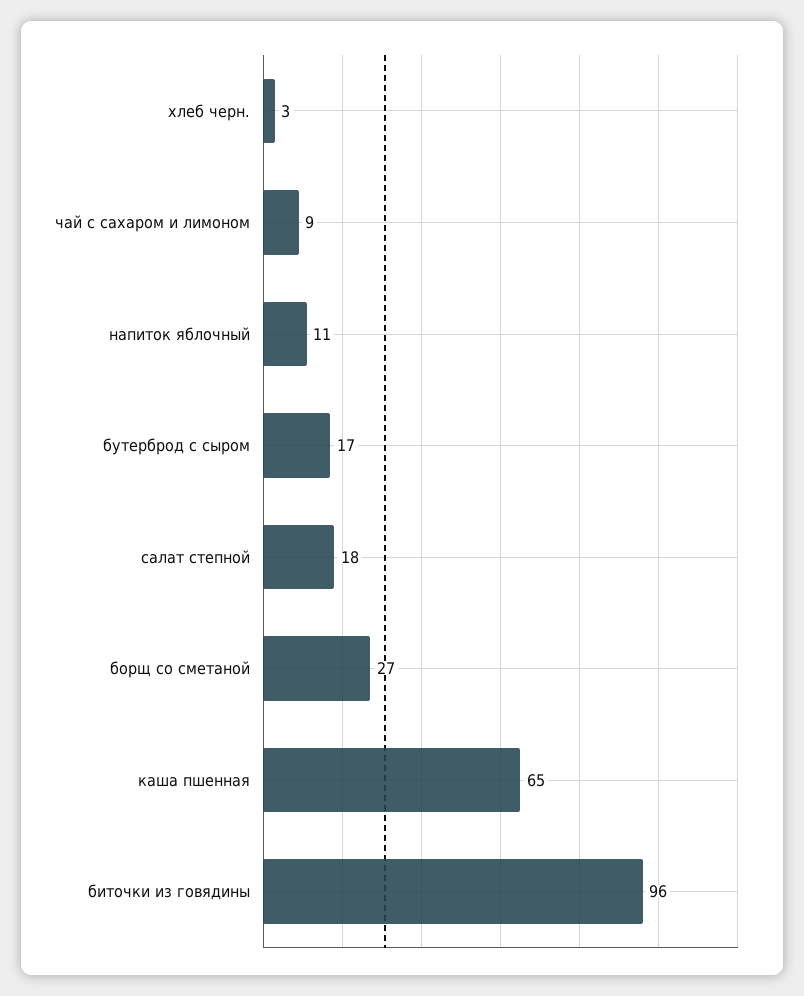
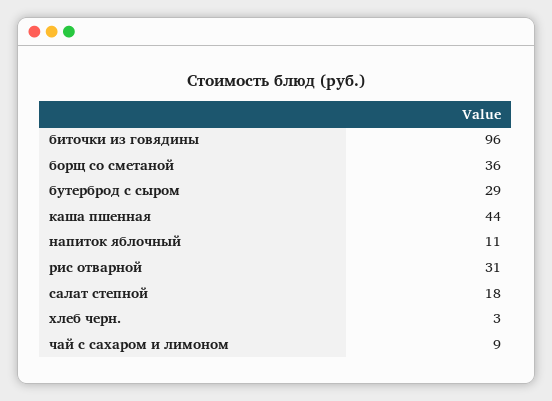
  {
    "хлеб черн.": 3,
    "чай с сахаром и лимоном": 9,
    "напиток яблочный": 11,
-   "бутерброд с сыром": 17,
+   "бутерброд с сыром": 29,
    "салат степной": 18,
-   "борщ со сметаной": 27,
+   "борщ со сметаной": 36,
-   "каша пшенная": 65,
+   "каша пшенная": 44,
-   "биточки из говядины": 96
+   "биточки из говядины": 96,
+   "рис отварной": 31
  }

